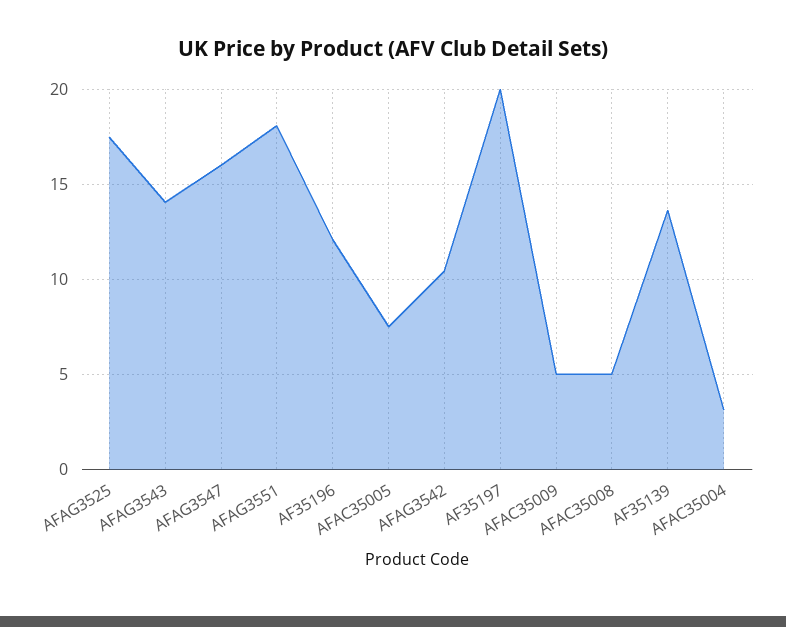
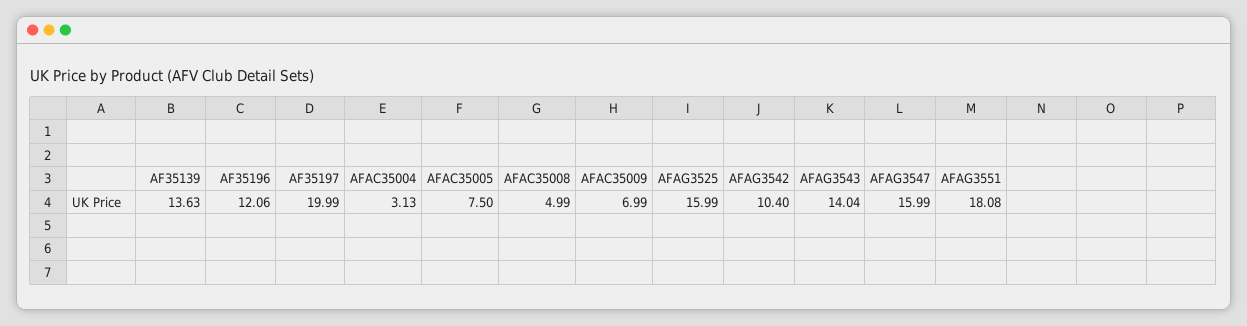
  {
-   "AFAG3525": 17.5,
+   "AFAG3525": 15.99,
    "AFAG3543": 14.04,
    "AFAG3547": 15.99,
    "AFAG3551": 18.08,
    "AF35196": 12.06,
    "AFAC35005": 7.5,
    "AFAG3542": 10.4,
    "AF35197": 19.99,
-   "AFAC35009": 5,
+   "AFAC35009": 6.99,
    "AFAC35008": 4.99,
    "AF35139": 13.63,
    "AFAC35004": 3.13
  }

